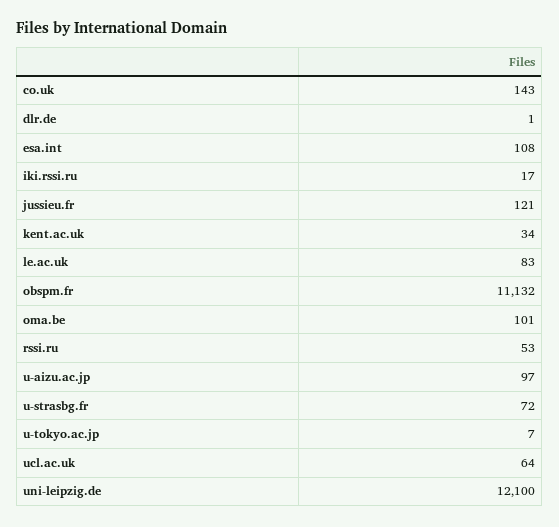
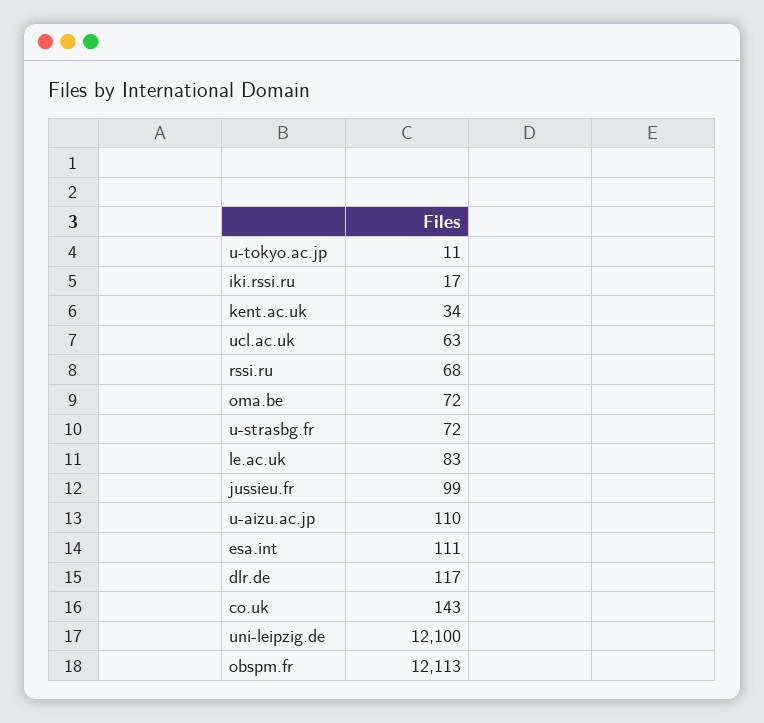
  {
    "co.uk": 143,
-   "dlr.de": 1,
+   "dlr.de": 117,
-   "esa.int": 108,
+   "esa.int": 111,
    "iki.rssi.ru": 17,
-   "jussieu.fr": 121,
+   "jussieu.fr": 99,
    "kent.ac.uk": 34,
    "le.ac.uk": 83,
-   "obspm.fr": 11132,
+   "obspm.fr": 12113,
-   "oma.be": 101,
+   "oma.be": 72,
-   "rssi.ru": 53,
+   "rssi.ru": 68,
-   "u-aizu.ac.jp": 97,
+   "u-aizu.ac.jp": 110,
    "u-strasbg.fr": 72,
-   "u-tokyo.ac.jp": 7,
+   "u-tokyo.ac.jp": 11,
-   "ucl.ac.uk": 64,
+   "ucl.ac.uk": 63,
    "uni-leipzig.de": 12100
  }

